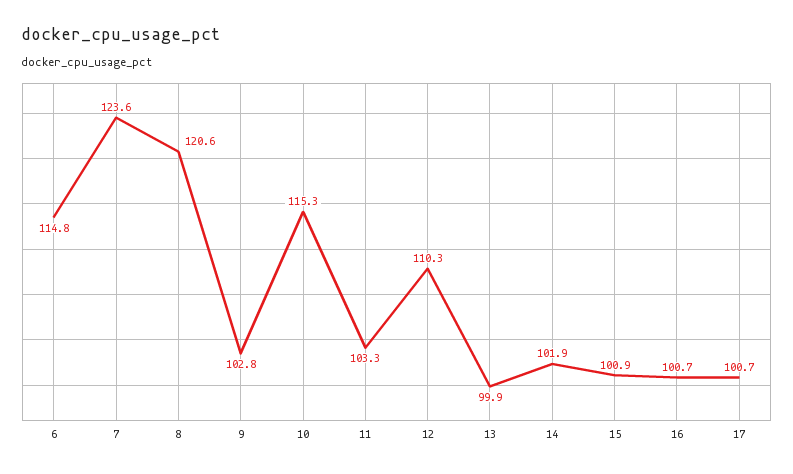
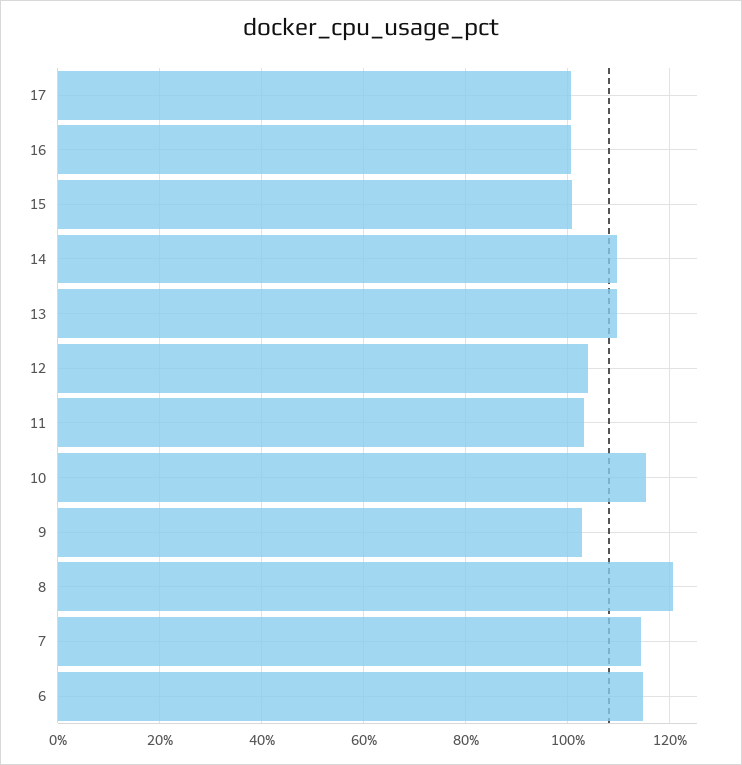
  {
    "6": 114.8,
-   "7": 123.6,
+   "7": 114,
    "8": 120.6,
    "9": 102.8,
    "10": 115.3,
    "11": 103.3,
-   "12": 110.3,
+   "12": 104,
-   "13": 99.9,
+   "13": 110,
-   "14": 101.9,
+   "14": 110,
    "15": 100.9,
    "16": 100.7,
    "17": 100.7
  }

